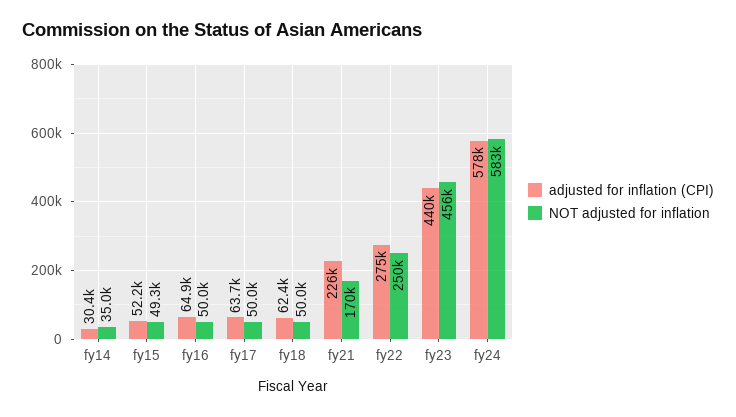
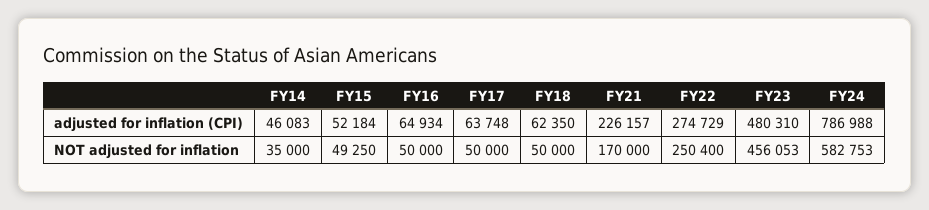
  {
    "adjusted for inflation (CPI)": {
-     "fy14": 30400,
+     "fy14": 46083,
      "fy15": 52184,
      "fy16": 64934,
      "fy17": 63748,
      "fy18": 62350,
      "fy21": 226157,
      "fy22": 274729,
-     "fy23": 440000,
+     "fy23": 480310,
-     "fy24": 578000
+     "fy24": 786988
    },
    "NOT adjusted for inflation": {
      "fy14": 35000,
      "fy15": 49250,
      "fy16": 50000,
      "fy17": 50000,
      "fy18": 50000,
      "fy21": 170000,
      "fy22": 250400,
      "fy23": 456053,
      "fy24": 582753
    }
  }

